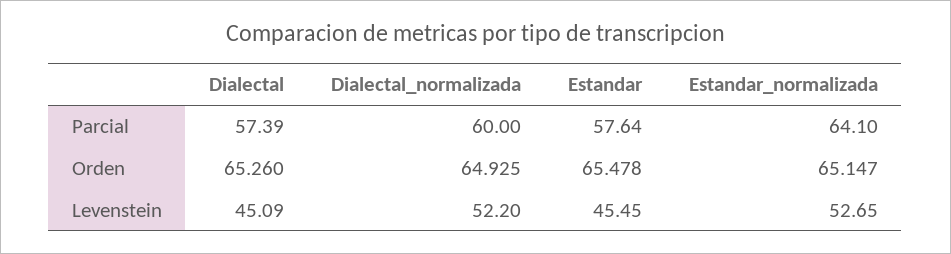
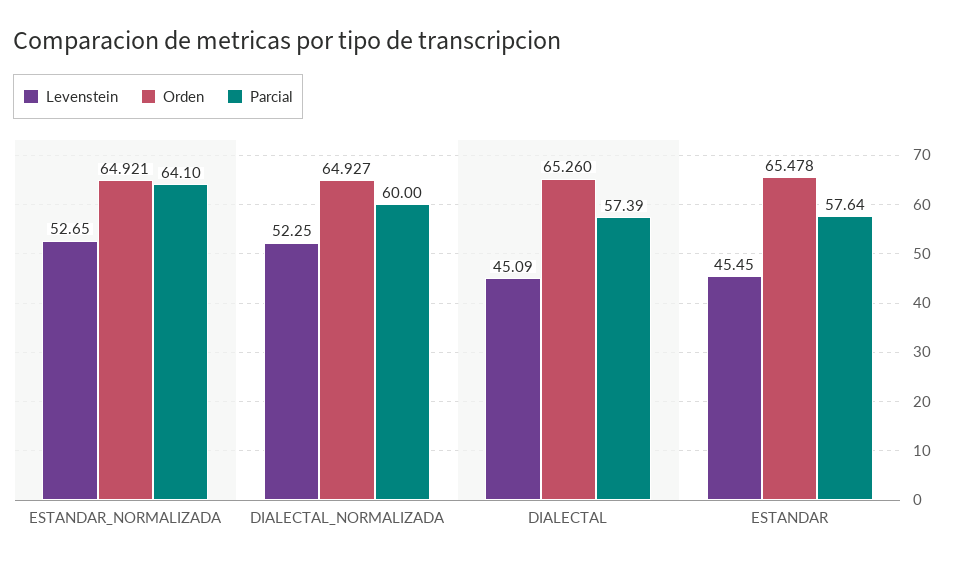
  {
    "Parcial": {
      "Dialectal": 57.39,
      "Dialectal_normalizada": 60,
      "Estandar": 57.64,
      "Estandar_normalizada": 64.1
    },
    "Orden": {
      "Dialectal": 65.26,
-     "Dialectal_normalizada": 64.925,
+     "Dialectal_normalizada": 64.927,
      "Estandar": 65.478,
-     "Estandar_normalizada": 65.147
+     "Estandar_normalizada": 64.921
    },
    "Levenstein": {
      "Dialectal": 45.09,
-     "Dialectal_normalizada": 52.2,
+     "Dialectal_normalizada": 52.25,
      "Estandar": 45.45,
      "Estandar_normalizada": 52.65
    }
  }

